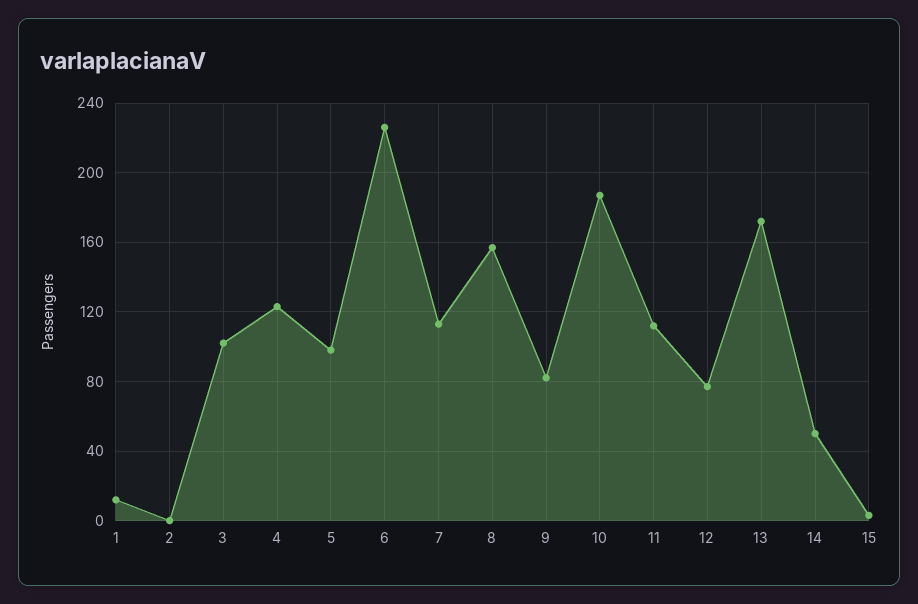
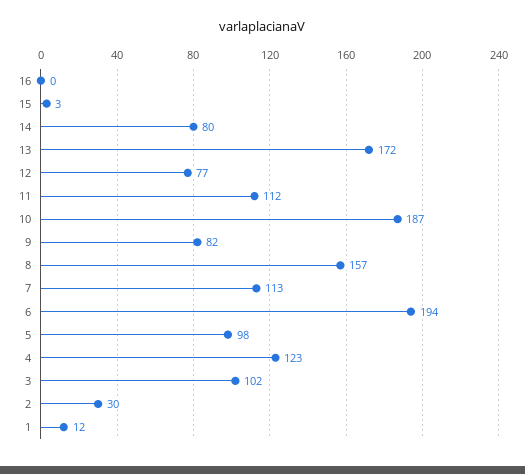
  {
    "1": 12,
-   "2": 0,
+   "2": 30,
    "3": 102,
    "4": 123,
    "5": 98,
-   "6": 225,
+   "6": 194,
    "7": 113,
    "8": 157,
    "9": 82,
    "10": 187,
    "11": 112,
    "12": 77,
    "13": 172,
-   "14": 50,
+   "14": 80,
-   "15": 3
+   "15": 3,
+   "16": 0
  }

